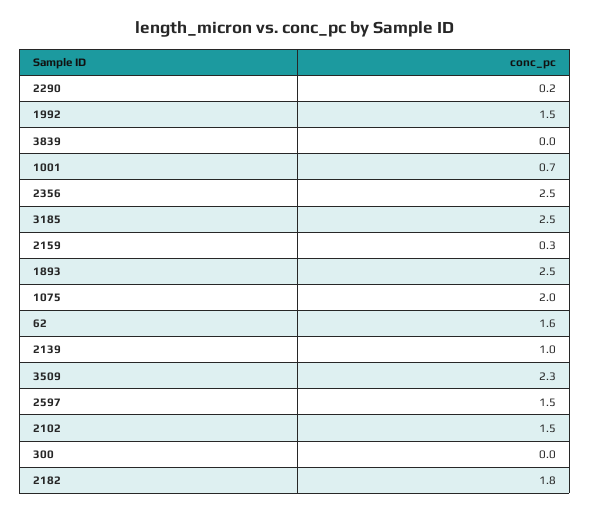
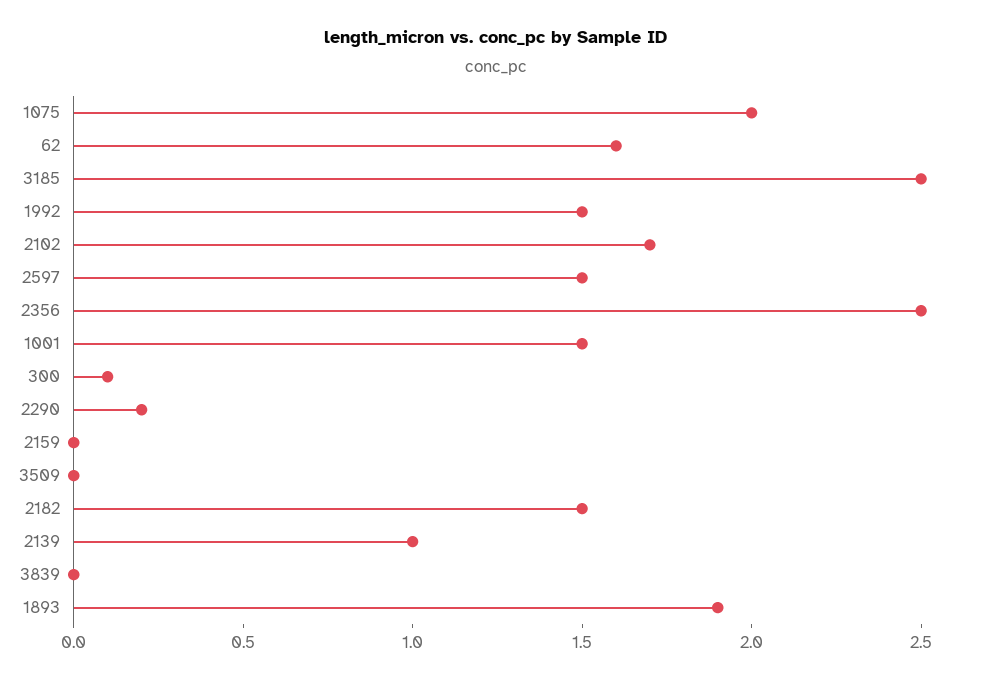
  {
    "2290": 0.2,
    "1992": 1.5,
    "3839": 0,
-   "1001": 0.7,
+   "1001": 1.5,
    "2356": 2.5,
    "3185": 2.5,
-   "2159": 0.3,
+   "2159": 0,
-   "1893": 2.5,
+   "1893": 1.9,
    "1075": 2,
    "62": 1.6,
    "2139": 1,
-   "3509": 2.3,
+   "3509": 0,
    "2597": 1.5,
-   "2102": 1.5,
+   "2102": 1.7,
-   "300": 0,
+   "300": 0.1,
-   "2182": 1.8
+   "2182": 1.5
  }

